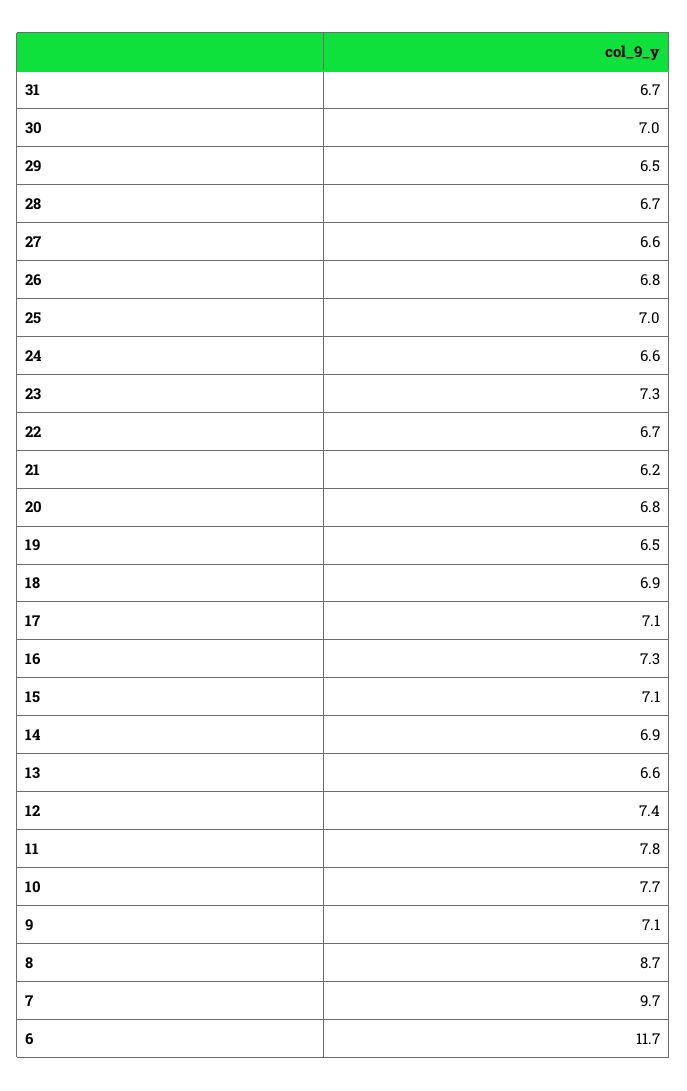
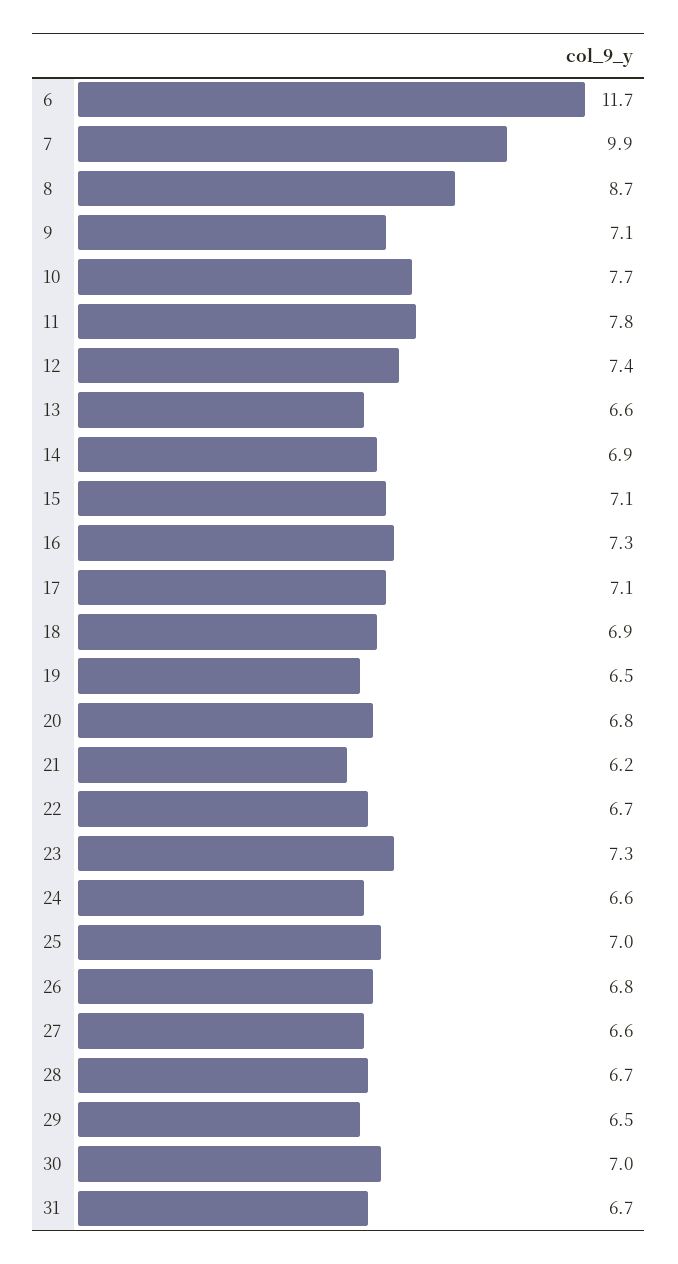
  {
    "31": 6.7,
    "30": 7,
    "29": 6.5,
    "28": 6.7,
    "27": 6.6,
    "26": 6.8,
    "25": 7,
    "24": 6.6,
    "23": 7.3,
    "22": 6.7,
    "21": 6.2,
    "20": 6.8,
    "19": 6.5,
    "18": 6.9,
    "17": 7.1,
    "16": 7.3,
    "15": 7.1,
    "14": 6.9,
    "13": 6.6,
    "12": 7.4,
    "11": 7.8,
    "10": 7.7,
    "9": 7.1,
    "8": 8.7,
-   "7": 9.7,
+   "7": 9.9,
    "6": 11.7
  }

